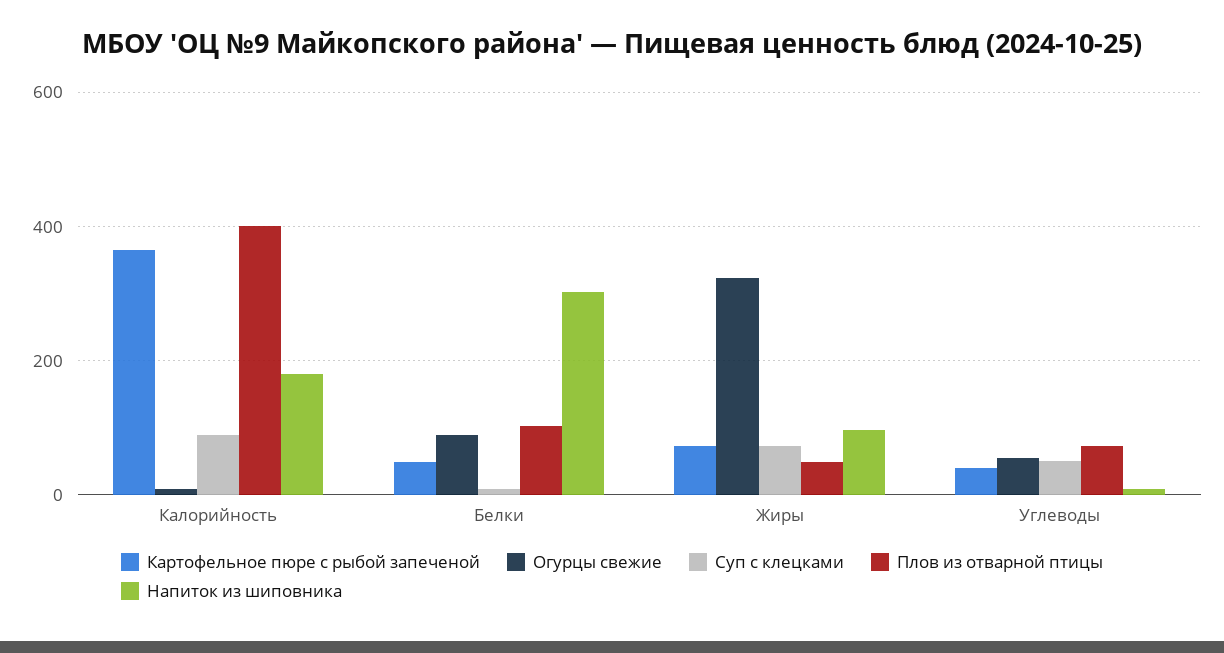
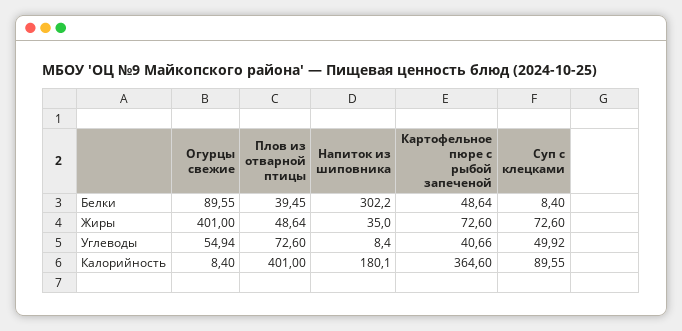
  {
    "Картофельное пюре с рыбой запеченой": {
      "Калорийность": 364.6,
      "Белки": 48.64,
      "Жиры": 72.6,
      "Углеводы": 40.66
    },
    "Огурцы свежие": {
      "Калорийность": 8.4,
      "Белки": 89.55,
-     "Жиры": 320,
+     "Жиры": 401,
      "Углеводы": 54.94
    },
    "Суп с клецками": {
      "Калорийность": 89.55,
      "Белки": 8.4,
      "Жиры": 72.6,
      "Углеводы": 49.92
    },
    "Плов из отварной птицы": {
      "Калорийность": 401,
-     "Белки": 100,
+     "Белки": 39.45,
      "Жиры": 48.64,
      "Углеводы": 72.6
    },
    "Напиток из шиповника": {
      "Калорийность": 180.1,
      "Белки": 302.2,
-     "Жиры": 100,
+     "Жиры": 35,
      "Углеводы": 8.4
    }
  }

